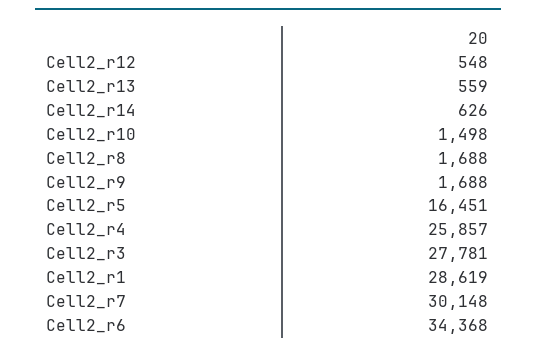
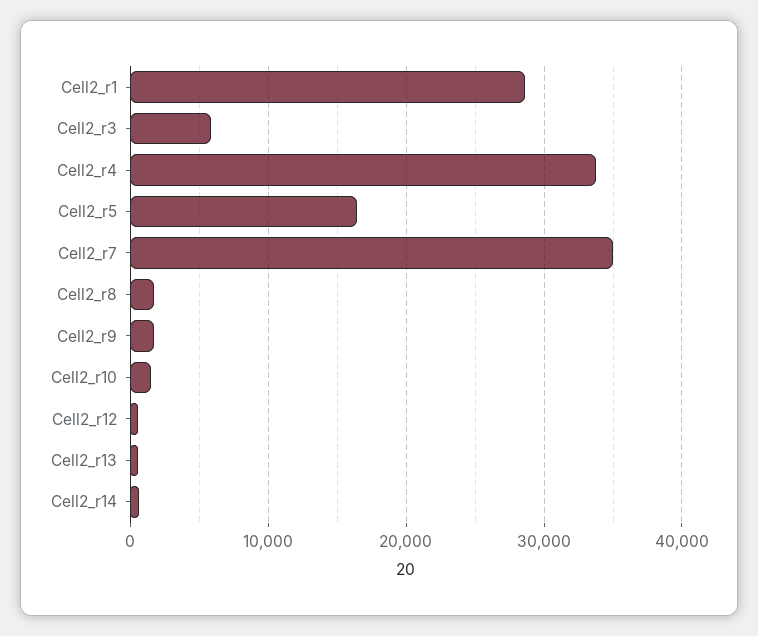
  {
    "Cell2_r12": 548,
    "Cell2_r13": 559,
    "Cell2_r14": 626,
    "Cell2_r10": 1498,
    "Cell2_r8": 1688,
    "Cell2_r9": 1688,
    "Cell2_r5": 16451,
-   "Cell2_r4": 25857,
+   "Cell2_r4": 34000,
-   "Cell2_r3": 27781,
+   "Cell2_r3": 6000,
    "Cell2_r1": 28619,
-   "Cell2_r7": 30148,
+   "Cell2_r7": 35000
-   "Cell2_r6": 34368
  }

